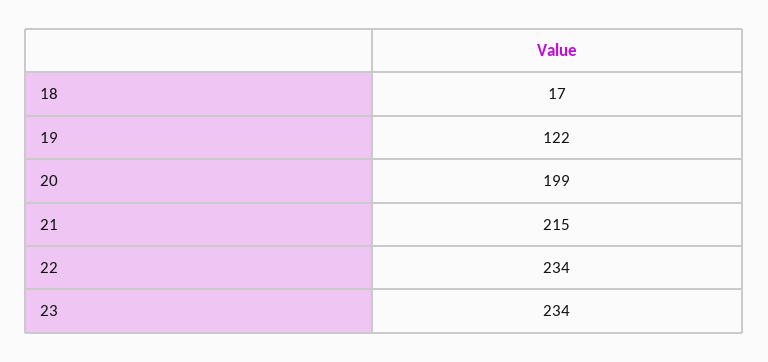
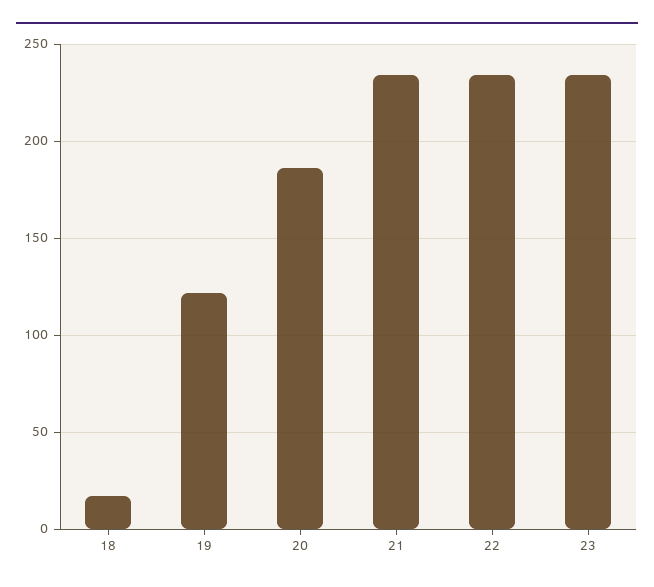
  {
    "18": 17,
    "19": 122,
-   "20": 199,
+   "20": 185,
-   "21": 215,
+   "21": 235,
    "22": 234,
    "23": 234
  }

